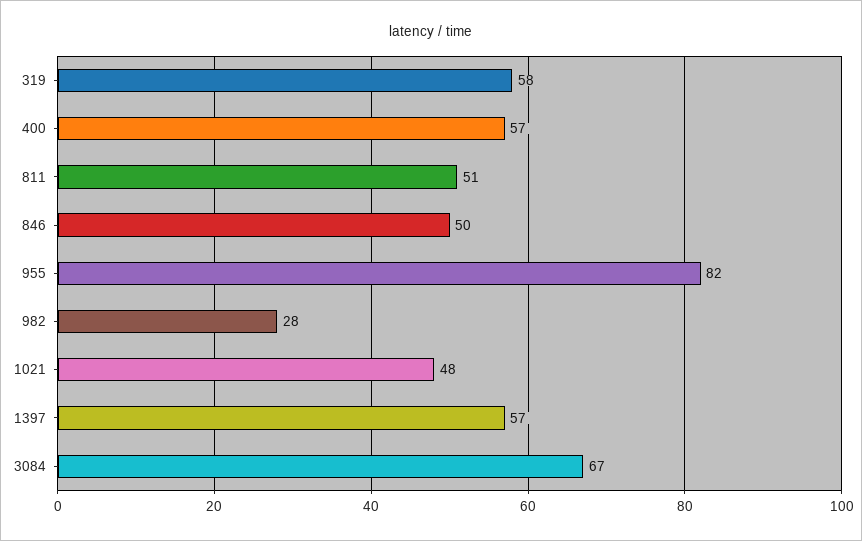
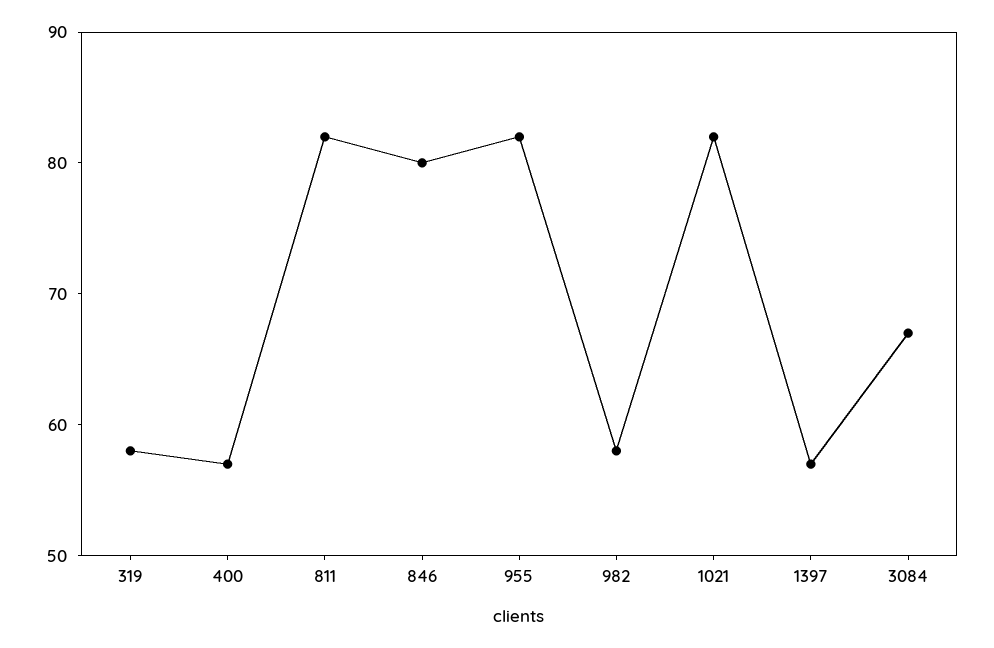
  {
    "319": 58,
    "400": 57,
-   "811": 51,
+   "811": 82,
-   "846": 50,
+   "846": 80,
    "955": 82,
-   "982": 28,
+   "982": 58,
-   "1021": 48,
+   "1021": 82,
    "1397": 57,
    "3084": 67
  }

